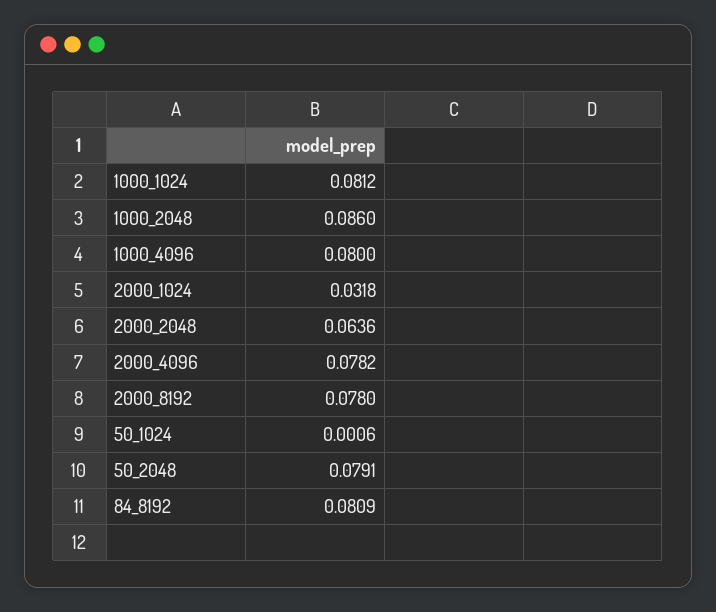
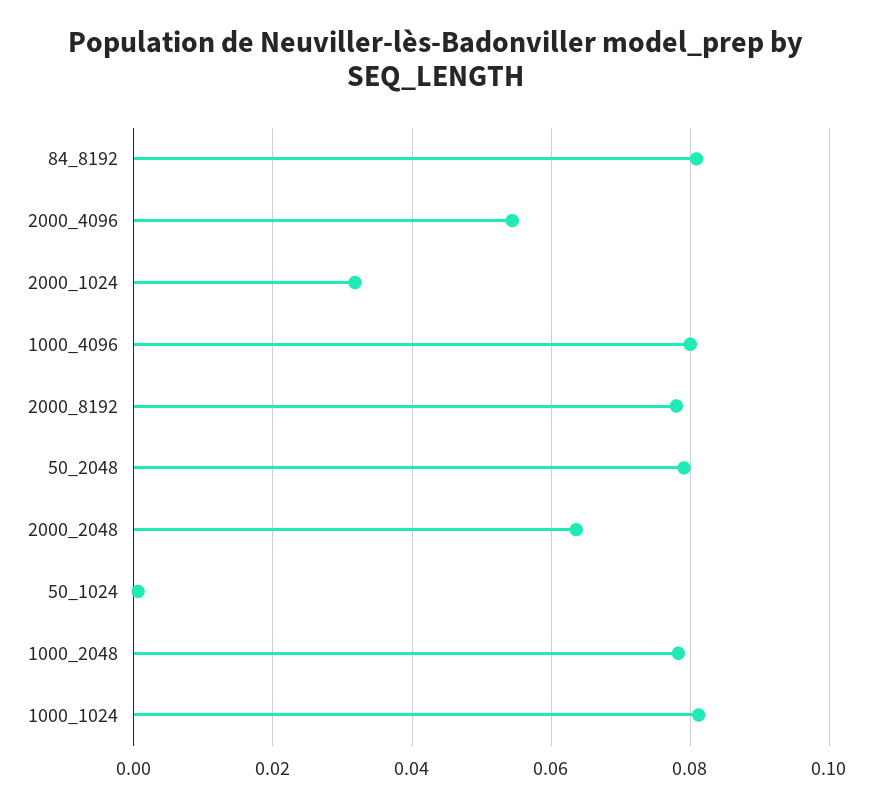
  {
    "1000_1024": 0.0812,
-   "1000_2048": 0.086,
+   "1000_2048": 0.078,
    "1000_4096": 0.08,
    "2000_1024": 0.0318,
    "2000_2048": 0.0636,
-   "2000_4096": 0.0782,
+   "2000_4096": 0.054,
    "2000_8192": 0.078,
    "50_1024": 0.0006,
    "50_2048": 0.0791,
    "84_8192": 0.0809
  }

